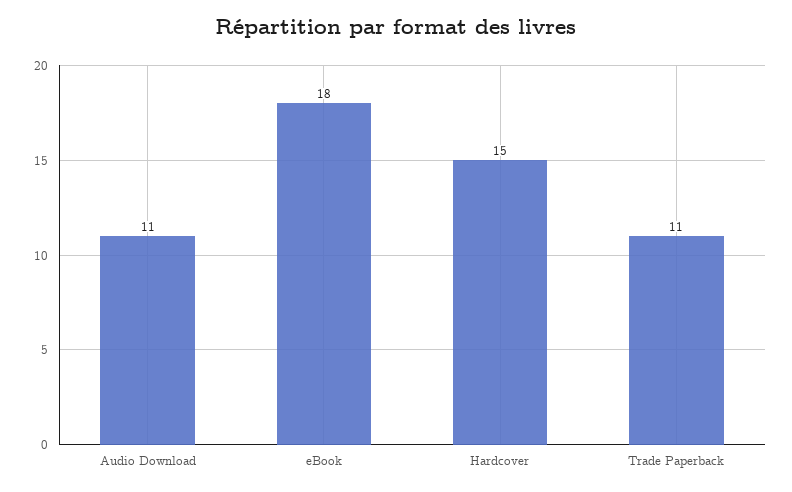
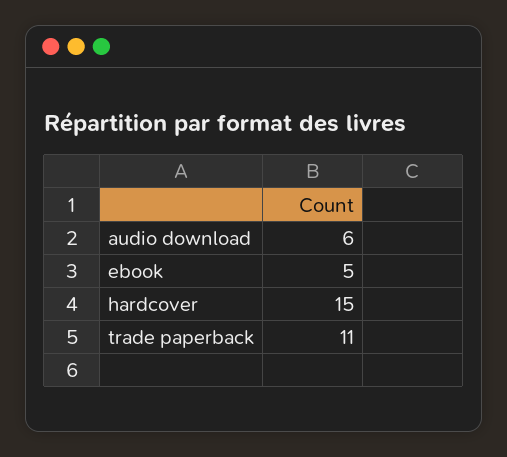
  {
-   "Audio Download": 11,
+   "Audio Download": 6,
-   "eBook": 18,
+   "eBook": 5,
    "Hardcover": 15,
    "Trade Paperback": 11
  }

